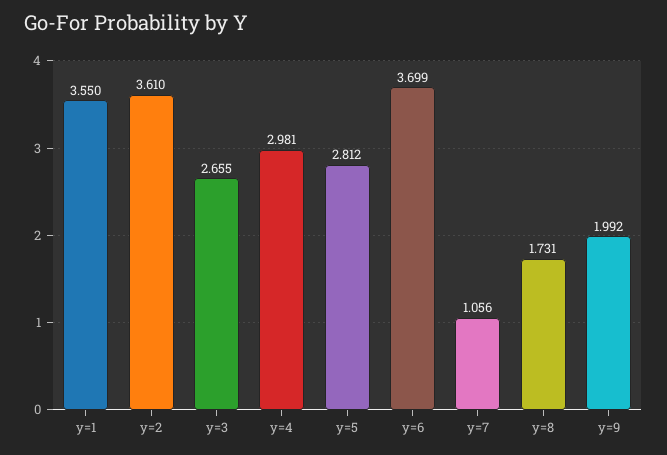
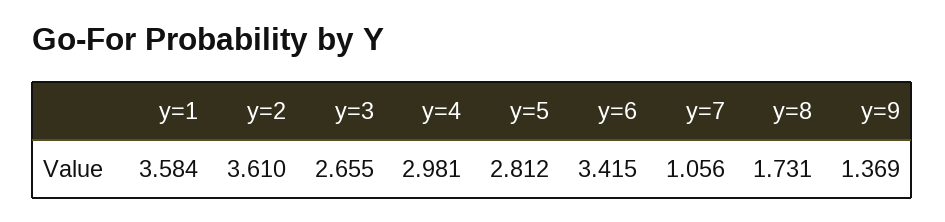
  {
-   "y=1": 3.55,
+   "y=1": 3.584,
    "y=2": 3.61,
    "y=3": 2.655,
    "y=4": 2.981,
    "y=5": 2.812,
-   "y=6": 3.699,
+   "y=6": 3.415,
    "y=7": 1.056,
    "y=8": 1.731,
-   "y=9": 1.992
+   "y=9": 1.369
  }

